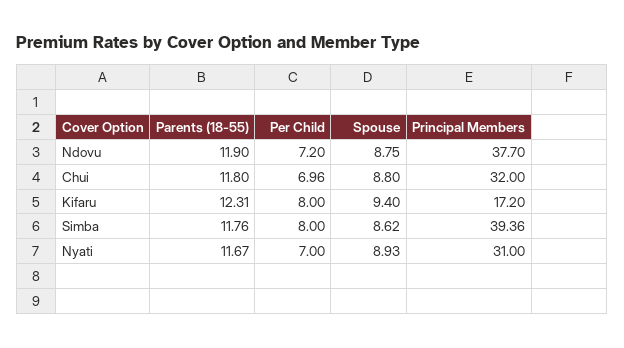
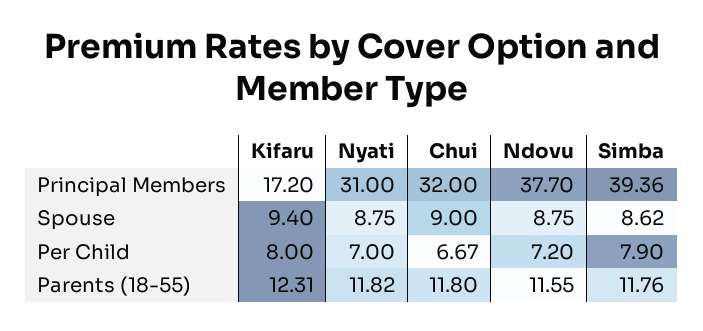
  {
    "Parents (18-55)": {
-     "Ndovu": 11.9,
+     "Ndovu": 11.55,
      "Chui": 11.8,
      "Kifaru": 12.31,
      "Simba": 11.76,
-     "Nyati": 11.67
+     "Nyati": 11.82
    },
    "Per Child": {
      "Ndovu": 7.2,
-     "Chui": 6.96,
+     "Chui": 6.67,
      "Kifaru": 8,
-     "Simba": 8,
+     "Simba": 7.9,
      "Nyati": 7
    },
    "Spouse": {
      "Ndovu": 8.75,
-     "Chui": 8.8,
+     "Chui": 9,
      "Kifaru": 9.4,
      "Simba": 8.62,
-     "Nyati": 8.93
+     "Nyati": 8.75
    },
    "Principal Members": {
      "Ndovu": 37.7,
      "Chui": 32,
      "Kifaru": 17.2,
      "Simba": 39.36,
      "Nyati": 31
    }
  }

